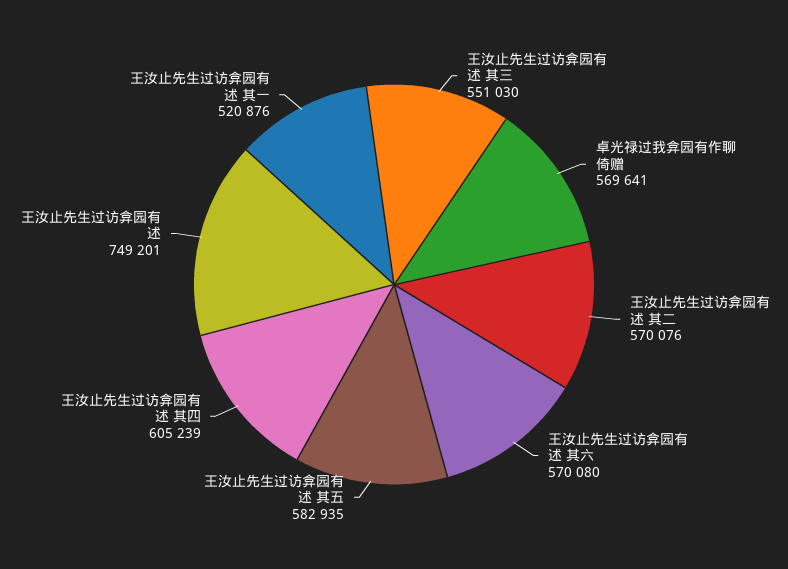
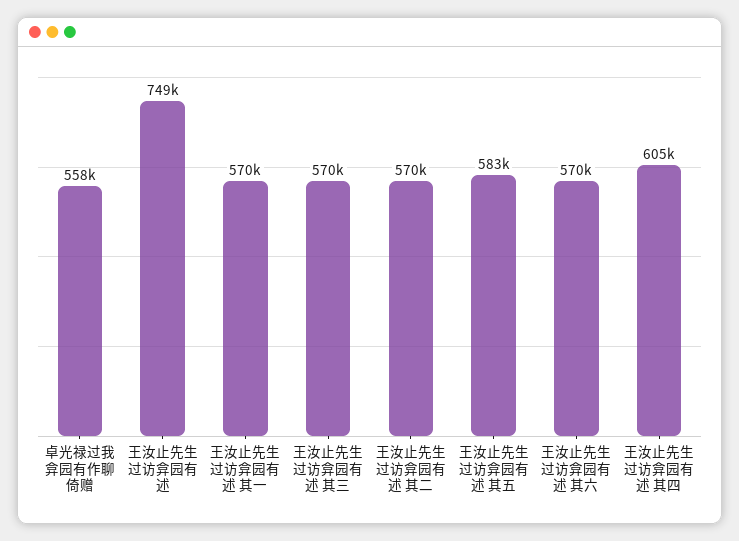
  {
-   "王汝止先生过访弇园有述 其三": 551030,
+   "王汝止先生过访弇园有述 其三": 570000,
-   "卓光禄过我弇园有作聊倚赠": 569641,
+   "卓光禄过我弇园有作聊倚赠": 558000,
    "王汝止先生过访弇园有述 其二": 570076,
    "王汝止先生过访弇园有述 其六": 570080,
    "王汝止先生过访弇园有述 其五": 582935,
    "王汝止先生过访弇园有述 其四": 605239,
    "王汝止先生过访弇园有述": 749201,
-   "王汝止先生过访弇园有述 其一": 520876
+   "王汝止先生过访弇园有述 其一": 570000
  }

